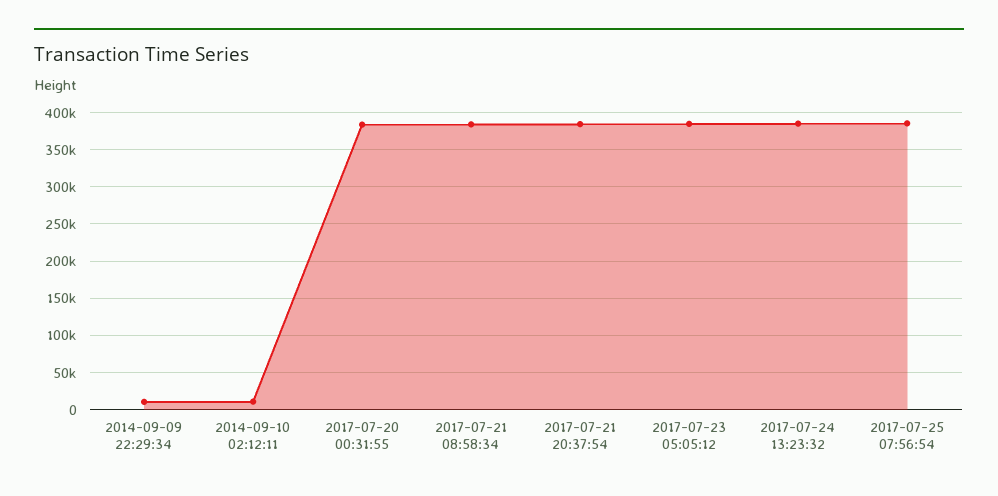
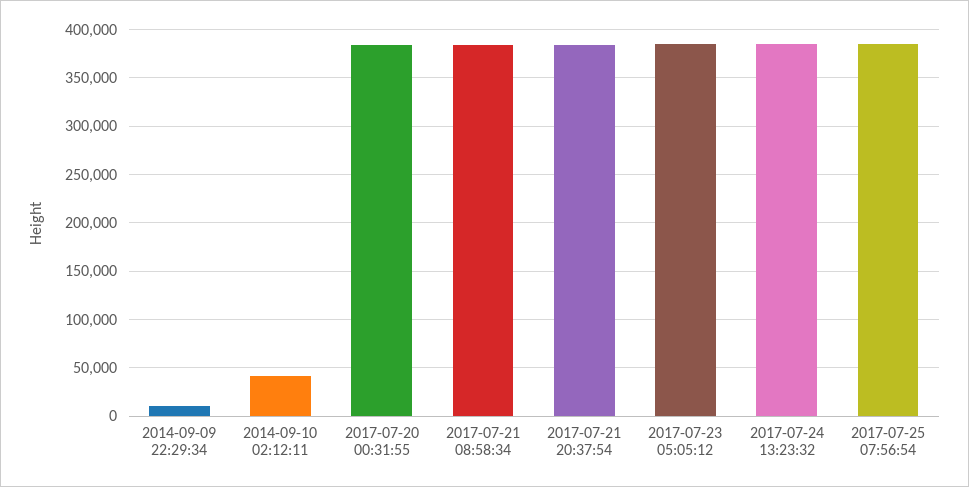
  {
    "2014-09-09 22:29:34": 10000,
-   "2014-09-10 02:12:11": 10000,
+   "2014-09-10 02:12:11": 40000,
    "2017-07-20 00:31:55": 380000,
    "2017-07-21 08:58:34": 380000,
    "2017-07-21 20:37:54": 380000,
    "2017-07-23 05:05:12": 380000,
    "2017-07-24 13:23:32": 390000,
    "2017-07-25 07:56:54": 390000
  }

